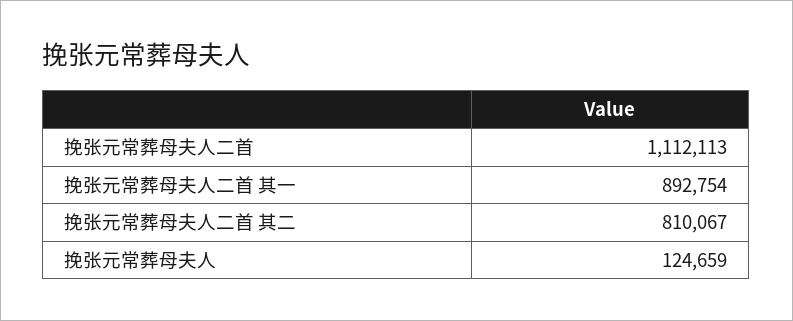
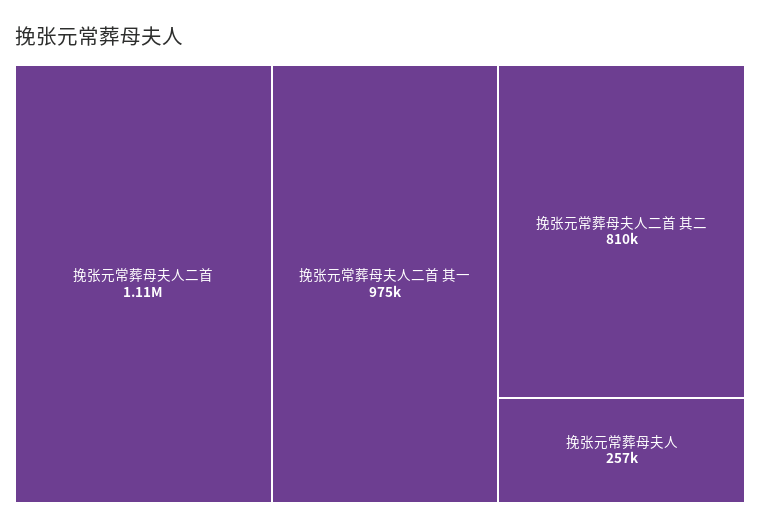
  {
    "挽张元常葬母夫人二首": 1112113,
-   "挽张元常葬母夫人二首 其一": 892754,
+   "挽张元常葬母夫人二首 其一": 975000,
    "挽张元常葬母夫人二首 其二": 810067,
-   "挽张元常葬母夫人": 124659
+   "挽张元常葬母夫人": 257000
  }

